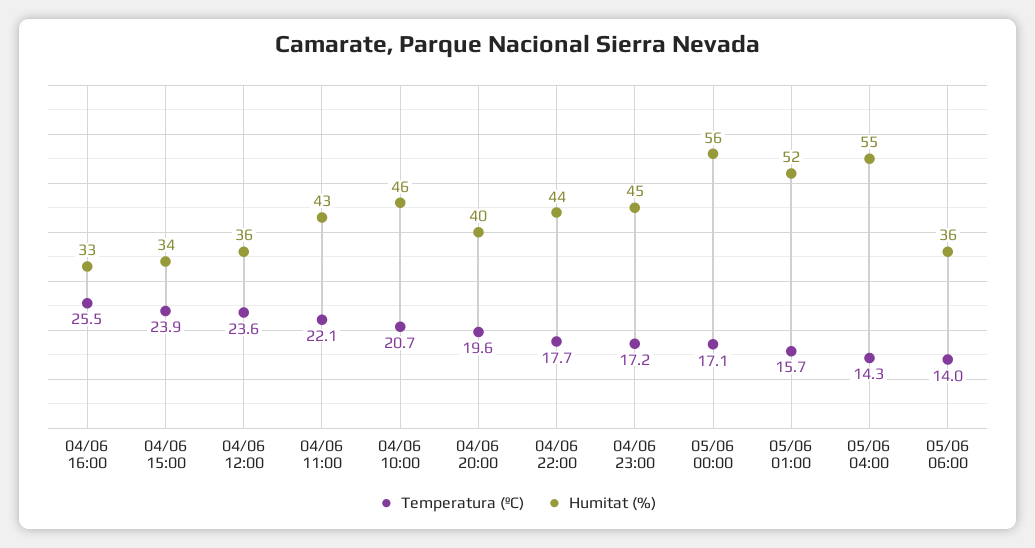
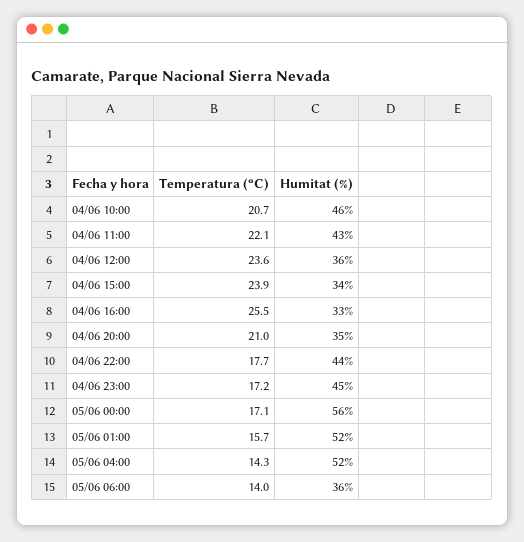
  {
    "Temperatura (ºC)": {
      "04/06 16:00": 25.5,
      "04/06 15:00": 23.9,
      "04/06 12:00": 23.6,
      "04/06 11:00": 22.1,
      "04/06 10:00": 20.7,
-     "04/06 20:00": 19.6,
+     "04/06 20:00": 21,
      "04/06 22:00": 17.7,
      "04/06 23:00": 17.2,
      "05/06 00:00": 17.1,
      "05/06 01:00": 15.7,
      "05/06 04:00": 14.3,
      "05/06 06:00": 14
    },
    "Humitat (%)": {
      "04/06 16:00": 33,
      "04/06 15:00": 34,
      "04/06 12:00": 36,
      "04/06 11:00": 43,
      "04/06 10:00": 46,
-     "04/06 20:00": 40,
+     "04/06 20:00": 35,
      "04/06 22:00": 44,
      "04/06 23:00": 45,
      "05/06 00:00": 56,
      "05/06 01:00": 52,
-     "05/06 04:00": 55,
+     "05/06 04:00": 52,
      "05/06 06:00": 36
    }
  }

